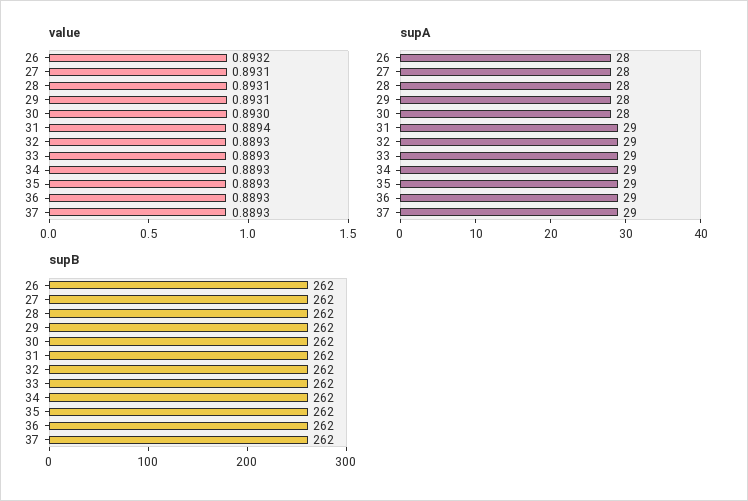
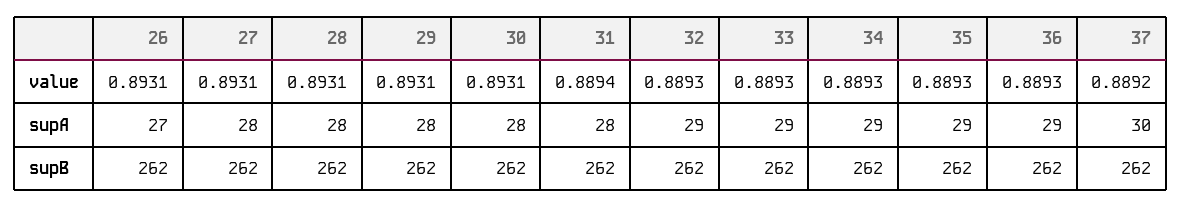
  {
    "value": {
-     "26": 0.8932,
+     "26": 0.8931,
      "27": 0.8931,
      "28": 0.8931,
      "29": 0.8931,
-     "30": 0.893,
+     "30": 0.8931,
      "31": 0.8894,
      "32": 0.8893,
      "33": 0.8893,
      "34": 0.8893,
      "35": 0.8893,
      "36": 0.8893,
-     "37": 0.8893
+     "37": 0.8892
    },
    "supA": {
-     "26": 28,
+     "26": 27,
      "27": 28,
      "28": 28,
      "29": 28,
      "30": 28,
-     "31": 29,
+     "31": 28,
      "32": 29,
      "33": 29,
      "34": 29,
      "35": 29,
      "36": 29,
-     "37": 29
+     "37": 30
    },
    "supB": {
      "26": 262,
      "27": 262,
      "28": 262,
      "29": 262,
      "30": 262,
      "31": 262,
      "32": 262,
      "33": 262,
      "34": 262,
      "35": 262,
      "36": 262,
      "37": 262
    }
  }

